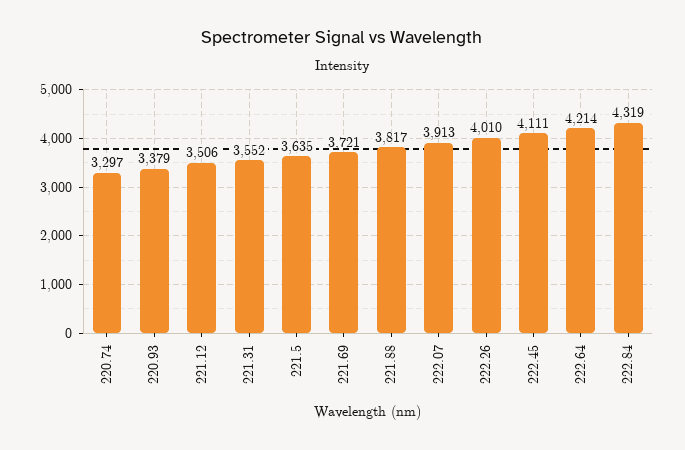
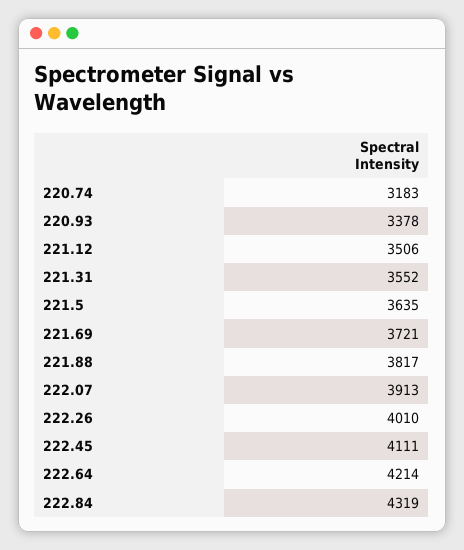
  {
-   "220.74": 3297,
+   "220.74": 3183,
-   "220.93": 3379,
+   "220.93": 3378,
    "221.12": 3506,
    "221.31": 3552,
    "221.5": 3635,
    "221.69": 3721,
    "221.88": 3817,
    "222.07": 3913,
    "222.26": 4010,
    "222.45": 4111,
    "222.64": 4214,
    "222.84": 4319
  }

